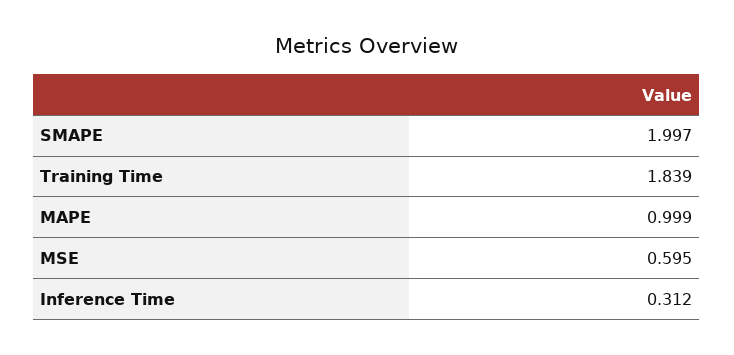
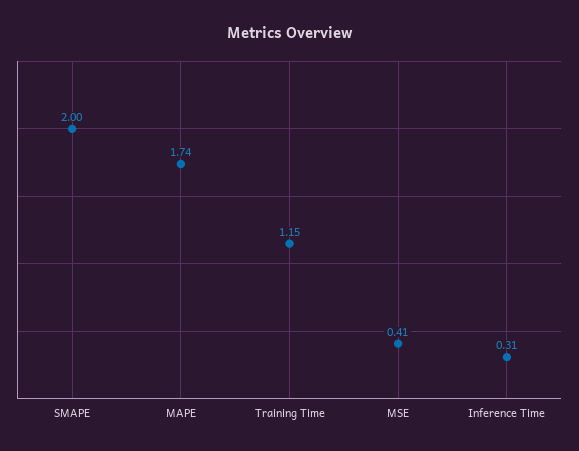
  {
    "SMAPE": 1.997,
-   "Training Time": 1.839,
+   "Training Time": 1.15,
-   "MAPE": 0.999,
+   "MAPE": 1.74,
-   "MSE": 0.595,
+   "MSE": 0.41,
    "Inference Time": 0.312
  }

